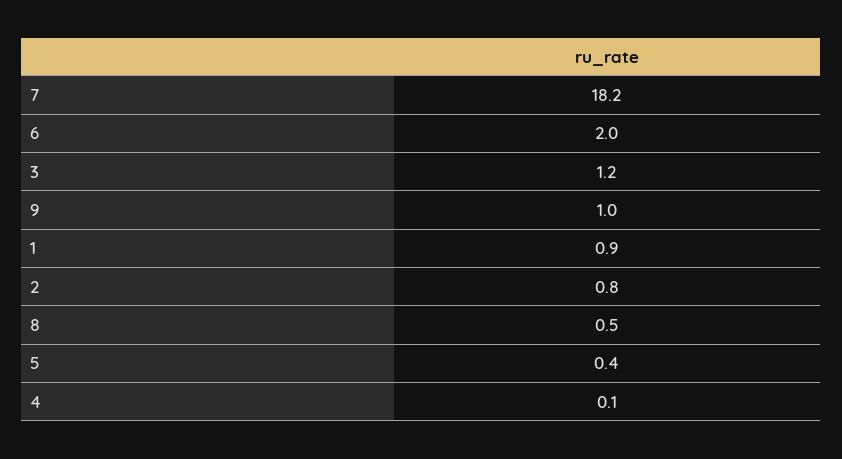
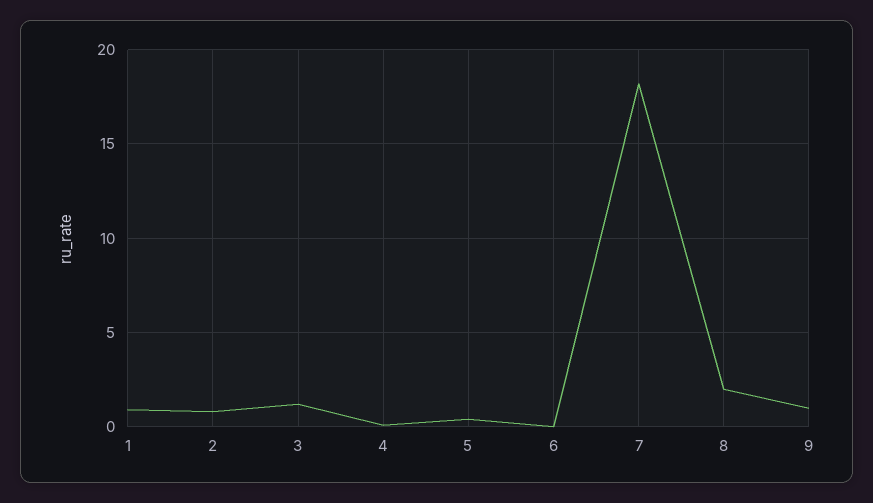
  {
    "7": 18.2,
-   "6": 2,
+   "6": 0,
    "3": 1.2,
    "9": 1,
    "1": 0.9,
    "2": 0.8,
-   "8": 0.5,
+   "8": 2,
    "5": 0.4,
    "4": 0.1
  }

